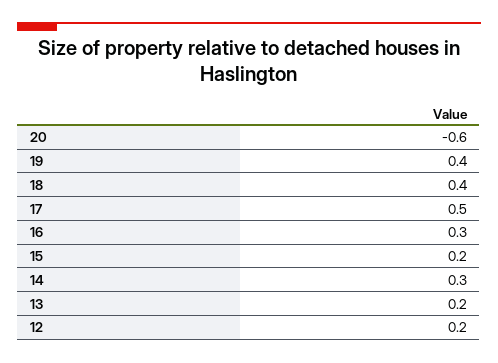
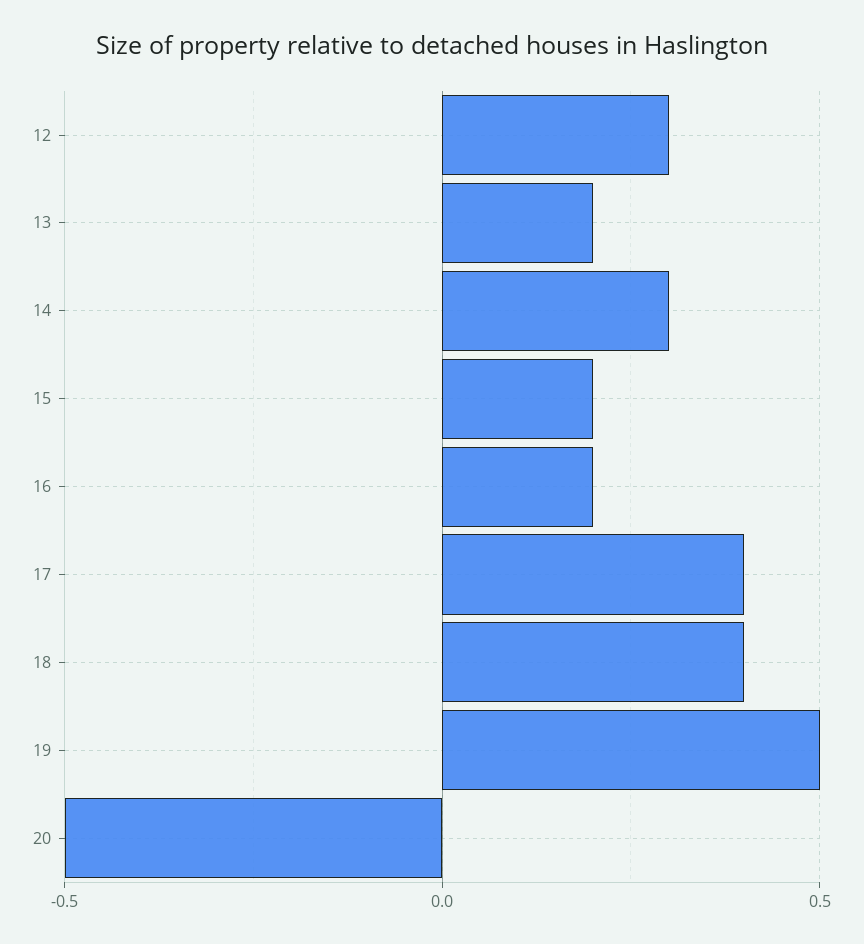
  {
-   "20": -0.6,
+   "20": -0.5,
-   "19": 0.4,
+   "19": 0.5,
    "18": 0.4,
-   "17": 0.5,
+   "17": 0.4,
-   "16": 0.3,
+   "16": 0.2,
    "15": 0.2,
    "14": 0.3,
    "13": 0.2,
-   "12": 0.2
+   "12": 0.3
  }

